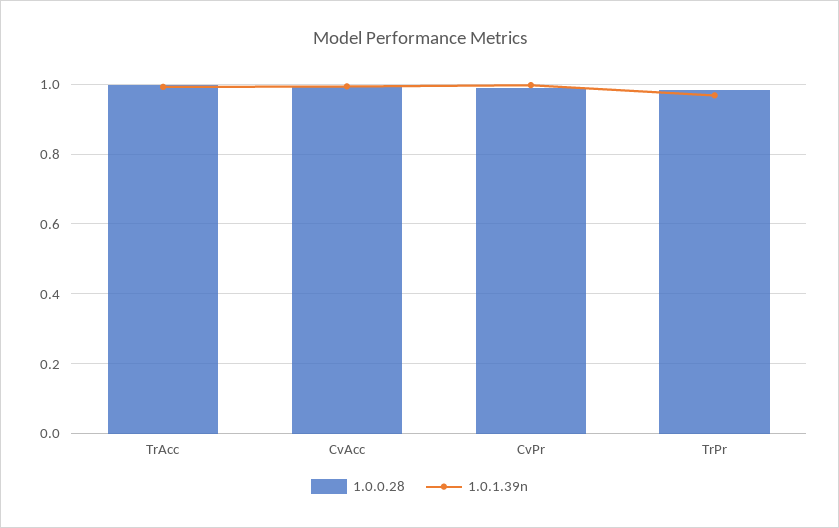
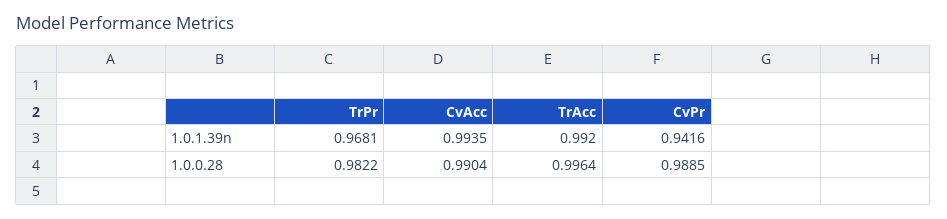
  {
    "1.0.0.28": {
      "TrAcc": 0.9964,
      "CvAcc": 0.9904,
      "CvPr": 0.9885,
      "TrPr": 0.9822
    },
    "1.0.1.39n": {
      "TrAcc": 0.992,
      "CvAcc": 0.9935,
-     "CvPr": 1,
+     "CvPr": 0.9416,
      "TrPr": 0.9681
    }
  }

